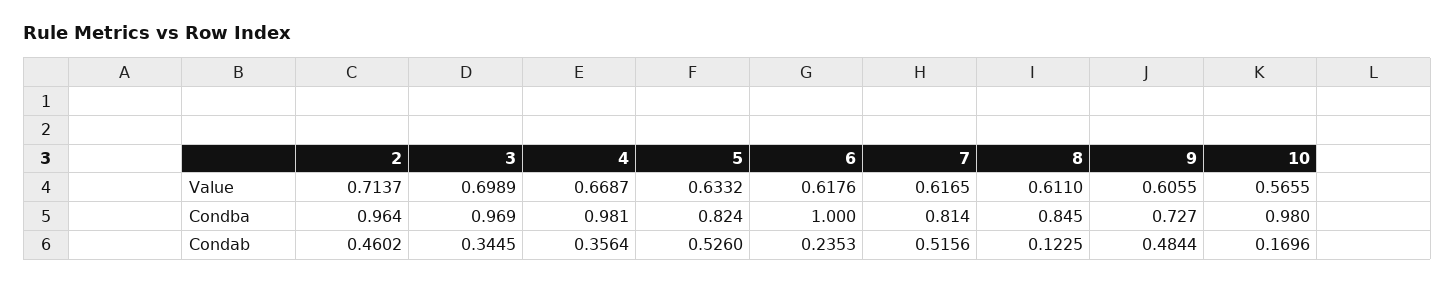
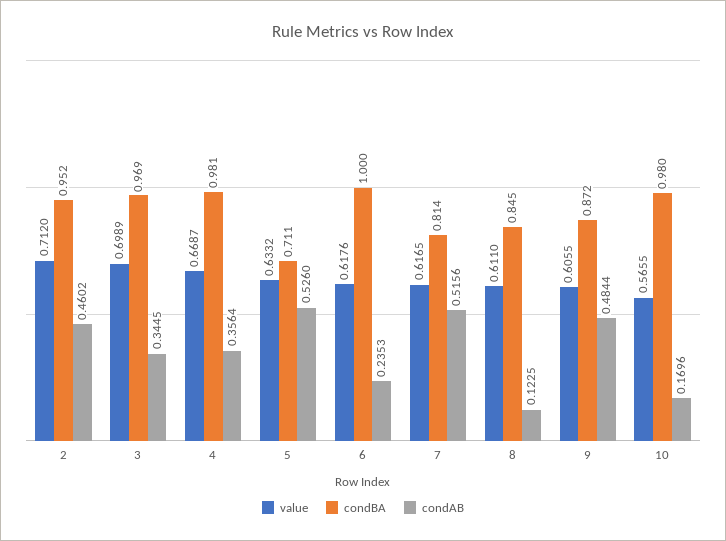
  {
    "Value": {
-     "2": 0.7137,
+     "2": 0.712,
      "3": 0.6989,
      "4": 0.6687,
      "5": 0.6332,
      "6": 0.6176,
      "7": 0.6165,
      "8": 0.611,
      "9": 0.6055,
      "10": 0.5655
    },
    "Condba": {
-     "2": 0.964,
+     "2": 0.952,
      "3": 0.969,
      "4": 0.981,
-     "5": 0.824,
+     "5": 0.711,
      "6": 1,
      "7": 0.814,
      "8": 0.845,
-     "9": 0.727,
+     "9": 0.872,
      "10": 0.98
    },
    "Condab": {
      "2": 0.4602,
      "3": 0.3445,
      "4": 0.3564,
      "5": 0.526,
      "6": 0.2353,
      "7": 0.5156,
      "8": 0.1225,
      "9": 0.4844,
      "10": 0.1696
    }
  }

